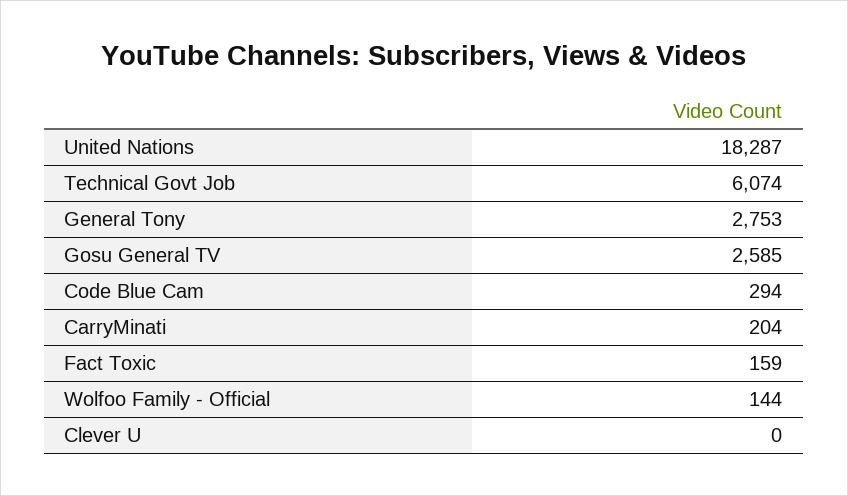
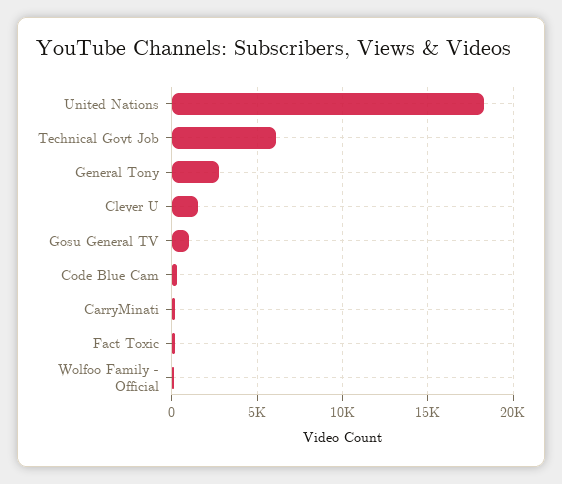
  {
    "United Nations": 18287,
    "Technical Govt Job": 6074,
    "General Tony": 2753,
-   "Gosu General TV": 2585,
+   "Gosu General TV": 1000,
    "Code Blue Cam": 294,
    "CarryMinati": 204,
    "Fact Toxic": 159,
    "Wolfoo Family - Official": 144,
-   "Clever U": 0
+   "Clever U": 1500
  }

